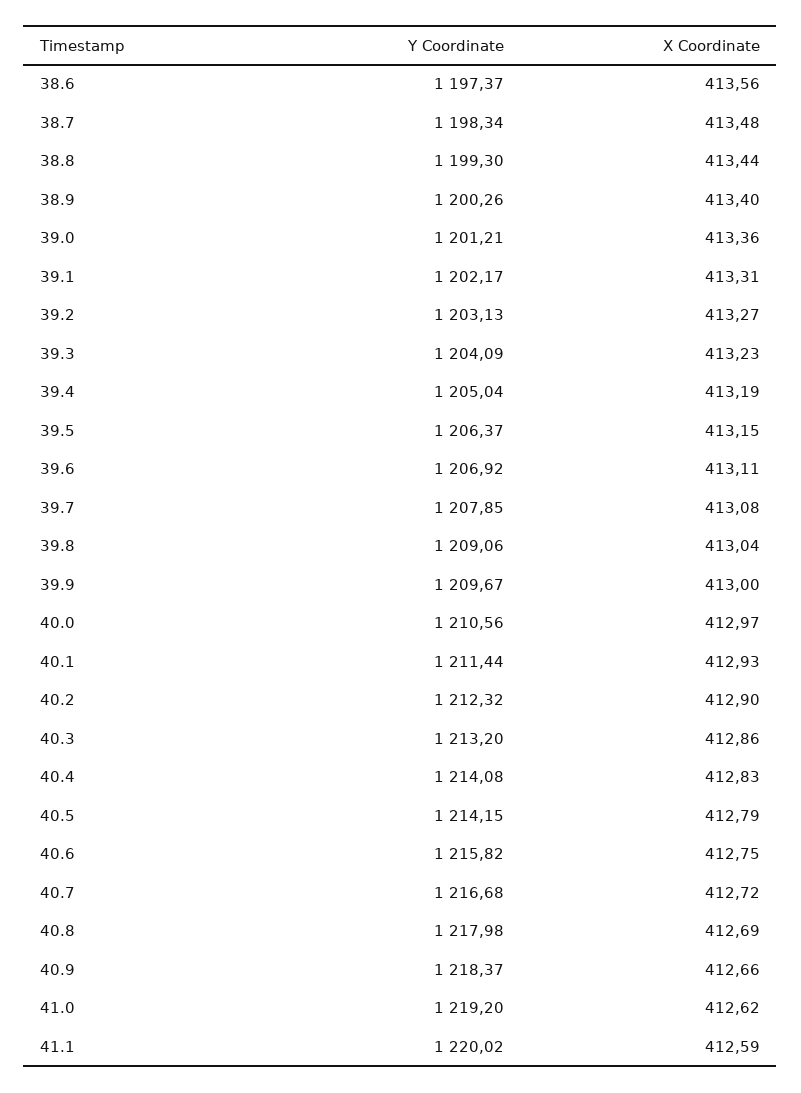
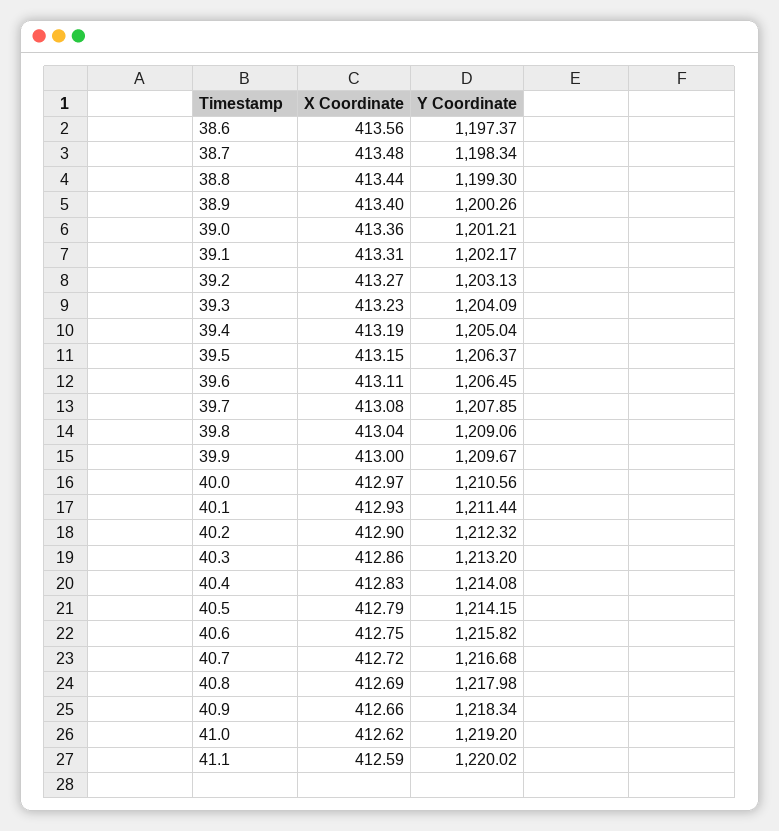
  {
    "Y Coordinate": {
      "38.6": 1197.37,
      "38.7": 1198.34,
      "38.8": 1199.3,
      "38.9": 1200.26,
      "39.0": 1201.21,
      "39.1": 1202.17,
      "39.2": 1203.13,
      "39.3": 1204.09,
      "39.4": 1205.04,
      "39.5": 1206.37,
-     "39.6": 1206.92,
+     "39.6": 1206.45,
      "39.7": 1207.85,
      "39.8": 1209.06,
      "39.9": 1209.67,
      "40.0": 1210.56,
      "40.1": 1211.44,
      "40.2": 1212.32,
      "40.3": 1213.2,
      "40.4": 1214.08,
      "40.5": 1214.15,
      "40.6": 1215.82,
      "40.7": 1216.68,
      "40.8": 1217.98,
-     "40.9": 1218.37,
+     "40.9": 1218.34,
      "41.0": 1219.2,
      "41.1": 1220.02
    },
    "X Coordinate": {
      "38.6": 413.56,
      "38.7": 413.48,
      "38.8": 413.44,
      "38.9": 413.4,
      "39.0": 413.36,
      "39.1": 413.31,
      "39.2": 413.27,
      "39.3": 413.23,
      "39.4": 413.19,
      "39.5": 413.15,
      "39.6": 413.11,
      "39.7": 413.08,
      "39.8": 413.04,
      "39.9": 413,
      "40.0": 412.97,
      "40.1": 412.93,
      "40.2": 412.9,
      "40.3": 412.86,
      "40.4": 412.83,
      "40.5": 412.79,
      "40.6": 412.75,
      "40.7": 412.72,
      "40.8": 412.69,
      "40.9": 412.66,
      "41.0": 412.62,
      "41.1": 412.59
    }
  }

